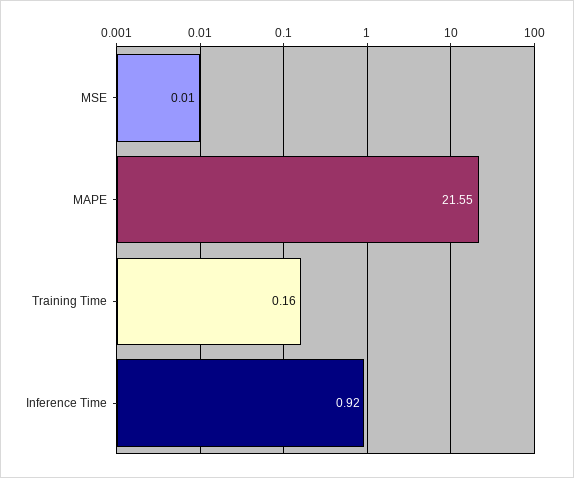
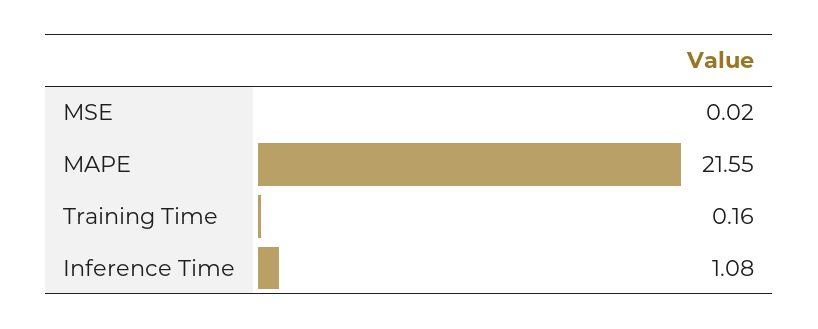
  {
-   "MSE": 0.01,
+   "MSE": 0.02,
    "MAPE": 21.55,
    "Training Time": 0.16,
-   "Inference Time": 0.92
+   "Inference Time": 1.08
  }

